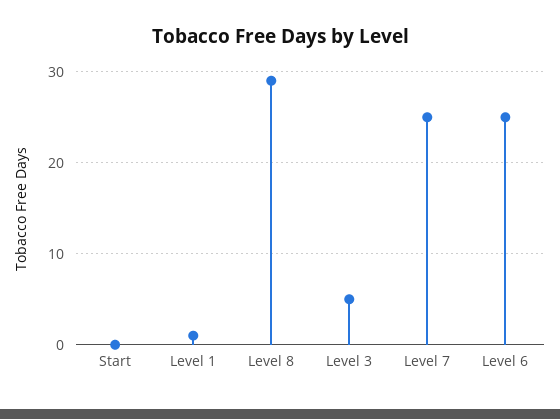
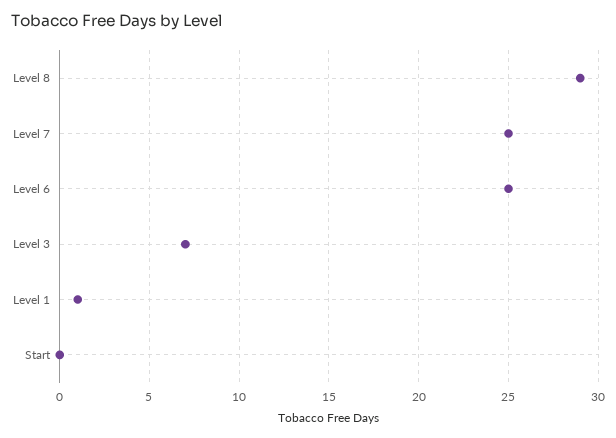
  {
    "Start": 0,
    "Level 1": 1,
    "Level 8": 29,
-   "Level 3": 5,
+   "Level 3": 7,
    "Level 7": 25,
    "Level 6": 25
  }

